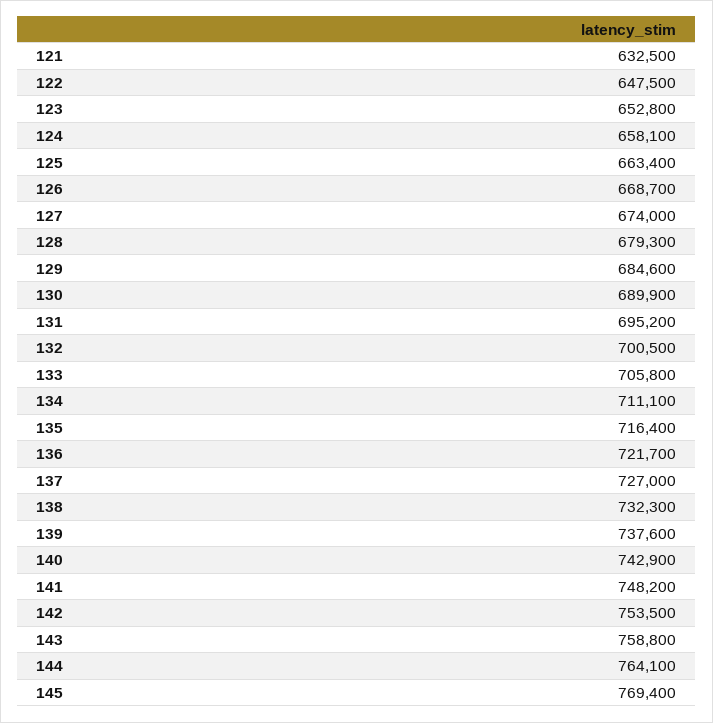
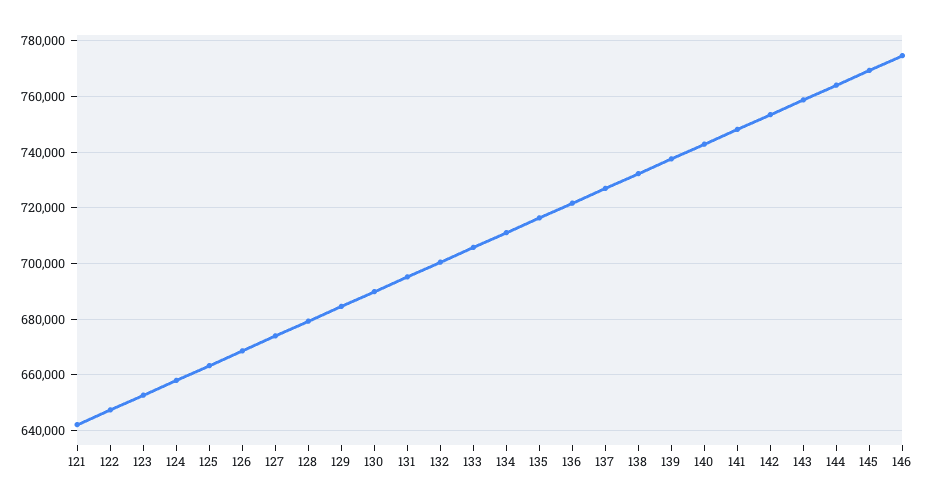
  {
-   "121": 632500,
+   "121": 642500,
    "122": 647500,
    "123": 652800,
    "124": 658100,
    "125": 663400,
    "126": 668700,
    "127": 674000,
    "128": 679300,
    "129": 684600,
    "130": 689900,
    "131": 695200,
    "132": 700500,
    "133": 705800,
    "134": 711100,
    "135": 716400,
    "136": 721700,
    "137": 727000,
    "138": 732300,
    "139": 737600,
    "140": 742900,
    "141": 748200,
    "142": 753500,
    "143": 758800,
    "144": 764100,
-   "145": 769400
+   "145": 769400,
+   "146": 775000
  }

